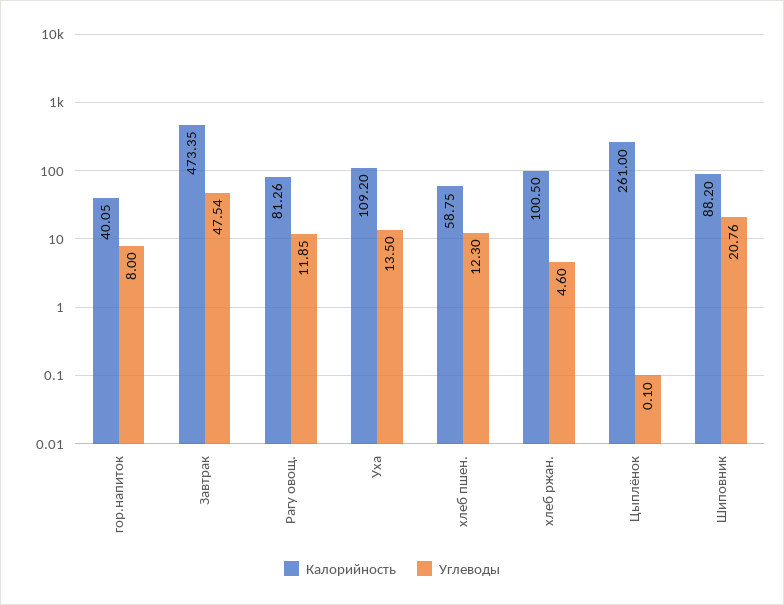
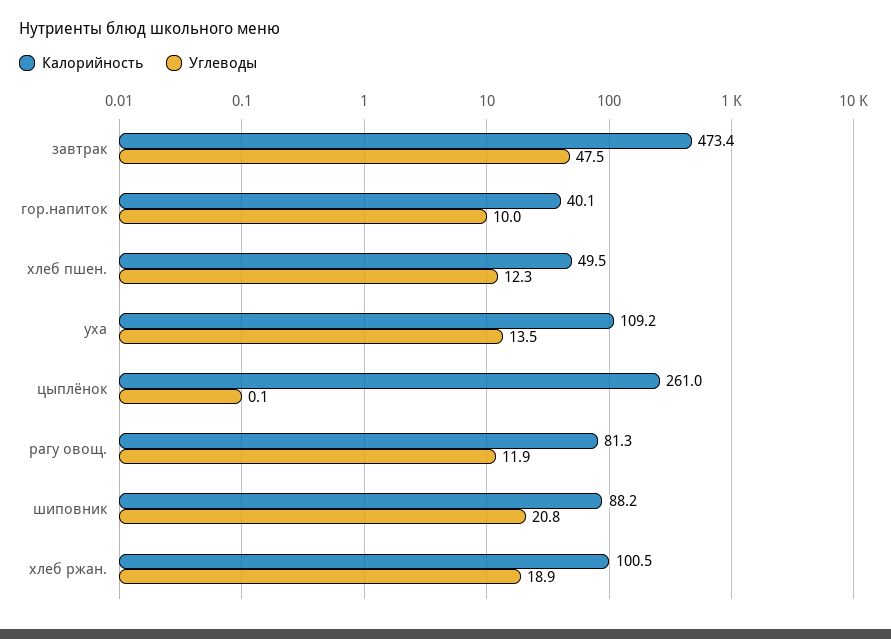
  {
    "Калорийность": {
      "гор.напиток": 40.05,
      "Завтрак": 473.35,
      "Рагу овощ.": 81.26,
      "Уха": 109.2,
-     "хлеб пшен.": 58.75,
+     "хлеб пшен.": 49.5,
      "хлеб ржан.": 100.5,
      "Цыплёнок": 261,
      "Шиповник": 88.2
    },
    "Углеводы": {
-     "гор.напиток": 8,
+     "гор.напиток": 10,
      "Завтрак": 47.54,
      "Рагу овощ.": 11.85,
      "Уха": 13.5,
      "хлеб пшен.": 12.3,
-     "хлеб ржан.": 4.6,
+     "хлеб ржан.": 18.9,
      "Цыплёнок": 0.1,
      "Шиповник": 20.76
    }
  }

